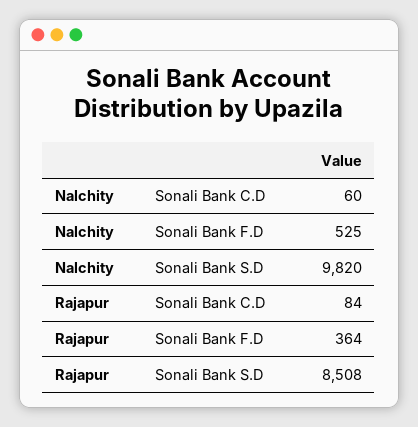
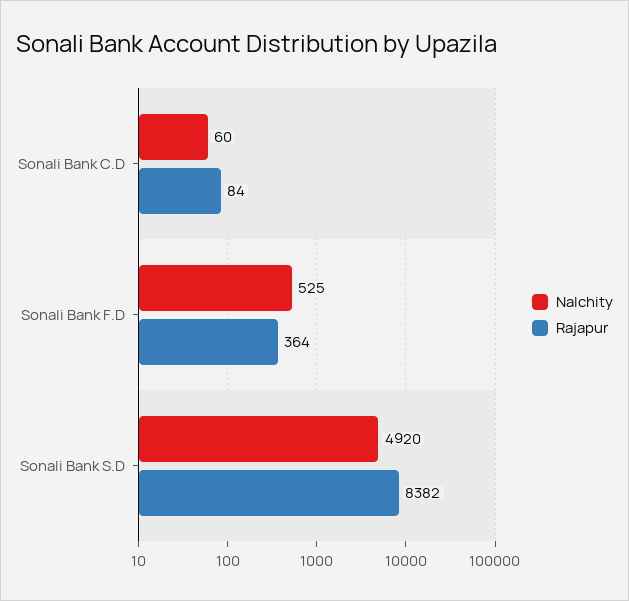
  {
    "Nalchity": {
      "Sonali Bank C.D": 60,
      "Sonali Bank F.D": 525,
-     "Sonali Bank S.D": 9820
+     "Sonali Bank S.D": 4920
    },
    "Rajapur": {
      "Sonali Bank C.D": 84,
      "Sonali Bank F.D": 364,
-     "Sonali Bank S.D": 8508
+     "Sonali Bank S.D": 8382
    }
  }

